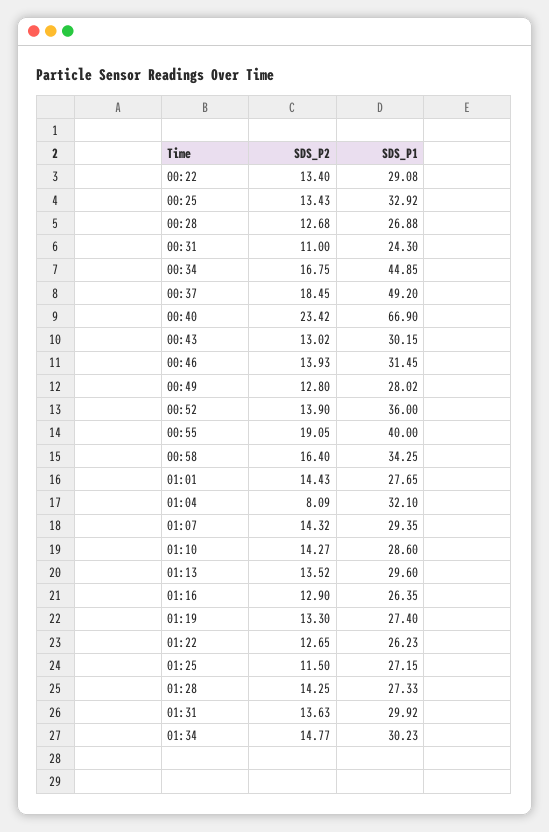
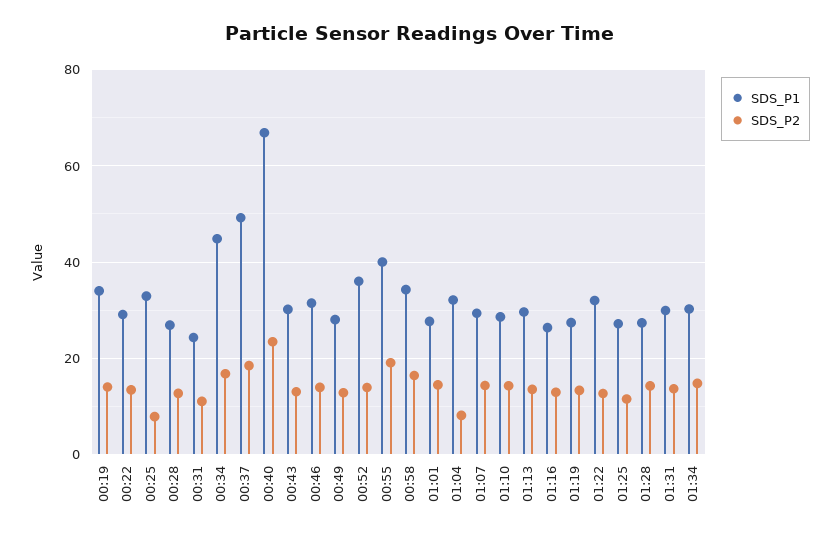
  {
    "SDS_P2": {
      "00:22": 13.4,
-     "00:25": 13.43,
+     "00:25": 8,
      "00:28": 12.68,
      "00:31": 11,
      "00:34": 16.75,
      "00:37": 18.45,
      "00:40": 23.42,
      "00:43": 13.02,
      "00:46": 13.93,
      "00:49": 12.8,
      "00:52": 13.9,
      "00:55": 19.05,
      "00:58": 16.4,
      "01:01": 14.43,
      "01:04": 8.09,
      "01:07": 14.32,
      "01:10": 14.27,
      "01:13": 13.52,
      "01:16": 12.9,
      "01:19": 13.3,
      "01:22": 12.65,
      "01:25": 11.5,
      "01:28": 14.25,
      "01:31": 13.63,
-     "01:34": 14.77
+     "01:34": 14.77,
+     "00:19": 14
    },
    "SDS_P1": {
      "00:22": 29.08,
      "00:25": 32.92,
      "00:28": 26.88,
      "00:31": 24.3,
      "00:34": 44.85,
      "00:37": 49.2,
      "00:40": 66.9,
      "00:43": 30.15,
      "00:46": 31.45,
      "00:49": 28.02,
      "00:52": 36,
      "00:55": 40,
      "00:58": 34.25,
      "01:01": 27.65,
      "01:04": 32.1,
      "01:07": 29.35,
      "01:10": 28.6,
      "01:13": 29.6,
      "01:16": 26.35,
      "01:19": 27.4,
-     "01:22": 26.23,
+     "01:22": 32,
      "01:25": 27.15,
      "01:28": 27.33,
      "01:31": 29.92,
-     "01:34": 30.23
+     "01:34": 30.23,
+     "00:19": 34
    }
  }

